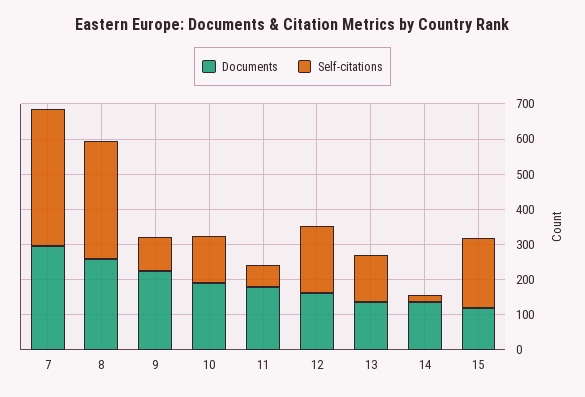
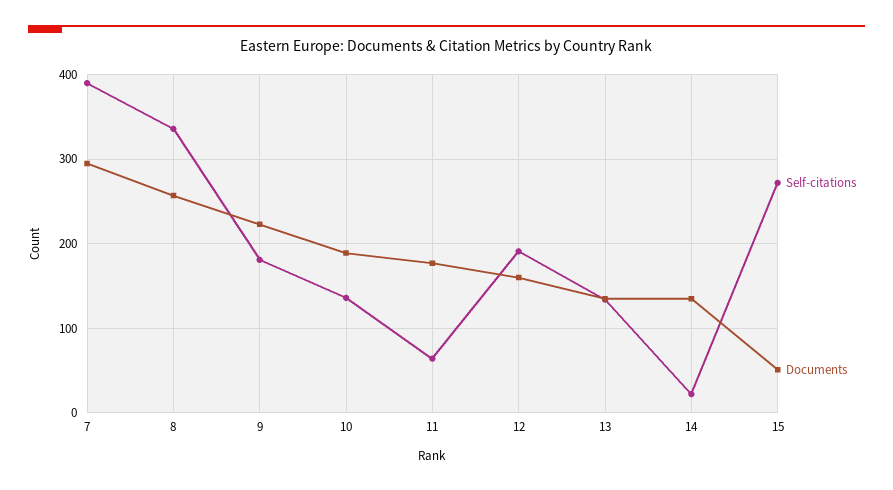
  {
    "Documents": {
      "7": 300,
      "8": 260,
      "9": 220,
      "10": 190,
      "11": 180,
      "12": 160,
      "13": 140,
      "14": 140,
-     "15": 125
+     "15": 50
    },
    "Self-citations": {
      "7": 390,
      "8": 340,
-     "9": 100,
+     "9": 180,
      "10": 140,
      "11": 60,
      "12": 190,
      "13": 130,
      "14": 20,
-     "15": 200
+     "15": 270
    }
  }

